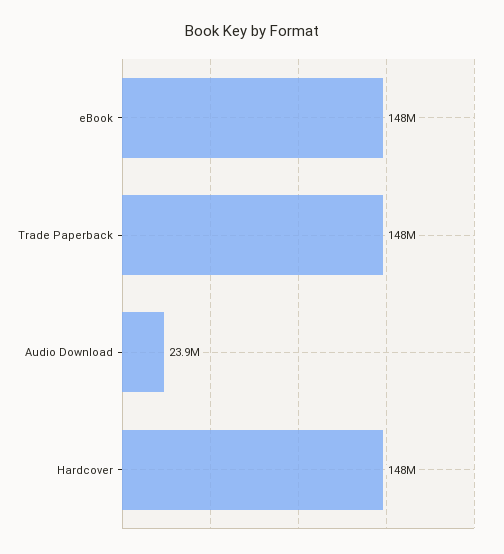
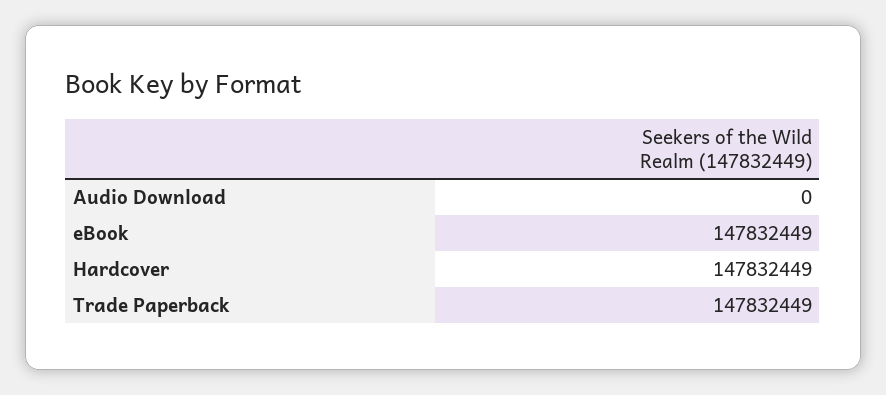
  {
    "eBook": 147832449,
    "Trade Paperback": 147832449,
-   "Audio Download": 23900000,
+   "Audio Download": 0,
    "Hardcover": 147832449
  }

